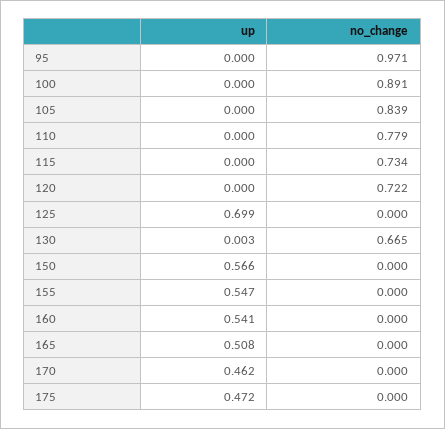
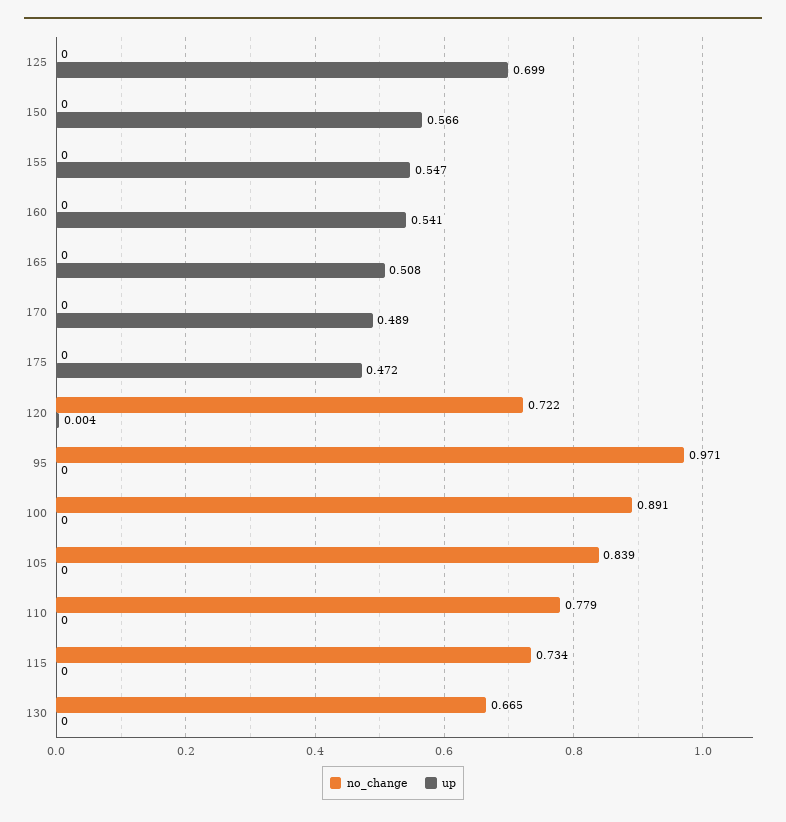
  {
    "up": {
      "95": 0,
      "100": 0,
      "105": 0,
      "110": 0,
      "115": 0,
-     "120": 0,
+     "120": 0.004,
      "125": 0.699,
-     "130": 0.003,
+     "130": 0,
      "150": 0.566,
      "155": 0.547,
      "160": 0.541,
      "165": 0.508,
-     "170": 0.462,
+     "170": 0.489,
      "175": 0.472
    },
    "no_change": {
      "95": 0.971,
      "100": 0.891,
      "105": 0.839,
      "110": 0.779,
      "115": 0.734,
      "120": 0.722,
      "125": 0,
      "130": 0.665,
      "150": 0,
      "155": 0,
      "160": 0,
      "165": 0,
      "170": 0,
      "175": 0
    }
  }

